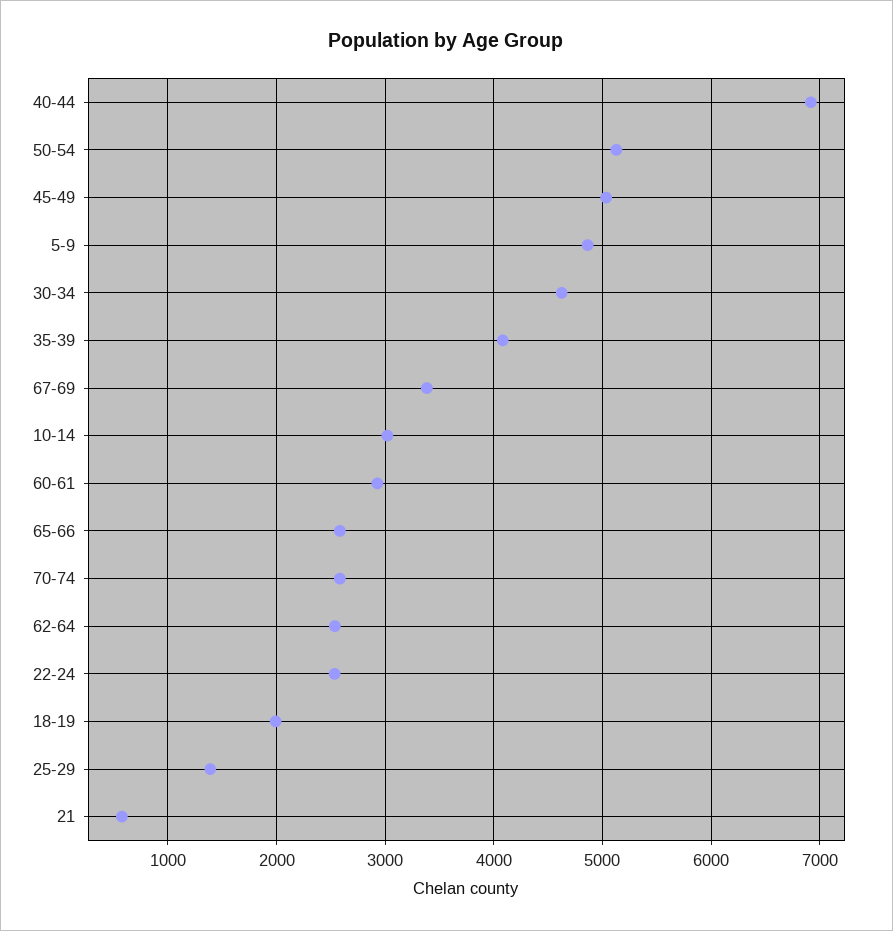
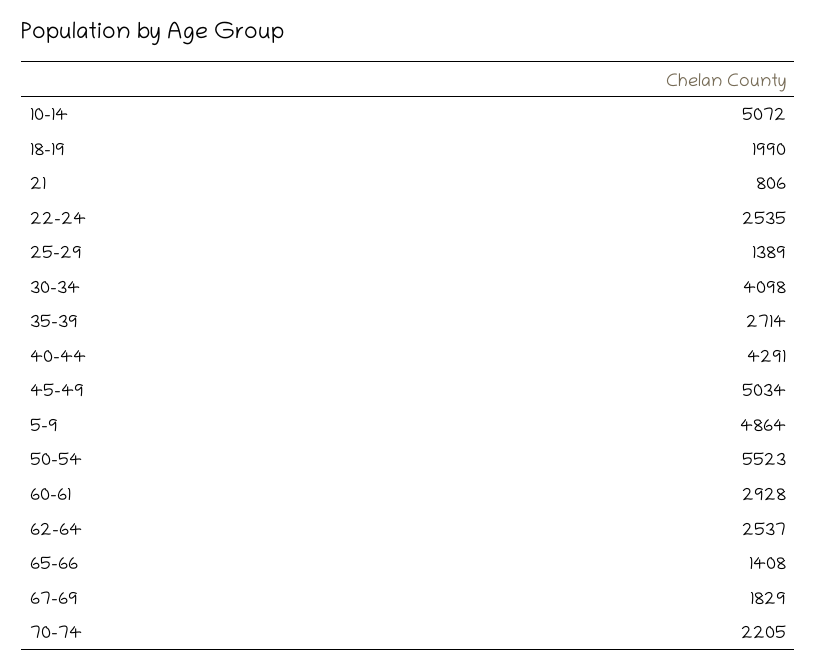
  {
-   "40-44": 6900,
+   "40-44": 4291,
-   "50-54": 5100,
+   "50-54": 5523,
    "45-49": 5034,
    "5-9": 4864,
-   "30-34": 4600,
+   "30-34": 4098,
-   "35-39": 4100,
+   "35-39": 2714,
-   "67-69": 3400,
+   "67-69": 1829,
-   "10-14": 3000,
+   "10-14": 5072,
    "60-61": 2928,
-   "65-66": 2600,
+   "65-66": 1408,
-   "70-74": 2600,
+   "70-74": 2205,
    "62-64": 2537,
    "22-24": 2535,
    "18-19": 1990,
    "25-29": 1389,
-   "21": 600
+   "21": 806
  }

